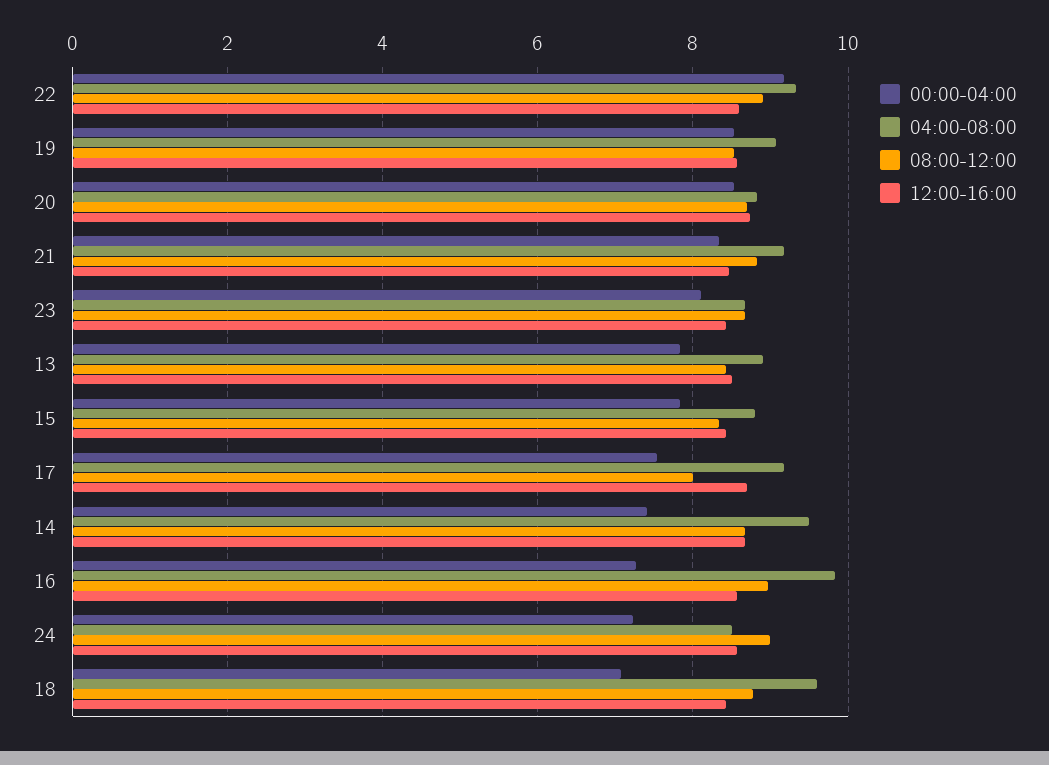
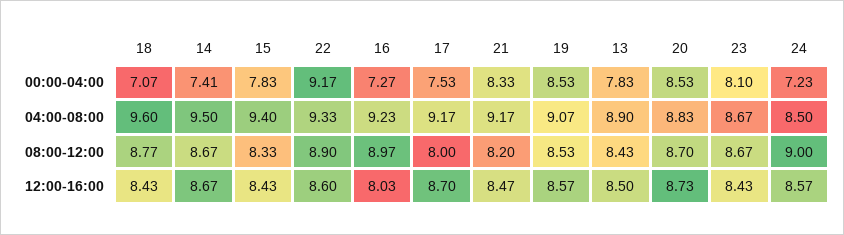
  {
    "00:00-04:00": {
      "22": 9.17,
      "19": 8.53,
      "20": 8.53,
      "21": 8.33,
      "23": 8.1,
      "13": 7.83,
      "15": 7.83,
      "17": 7.53,
      "14": 7.41,
      "16": 7.27,
      "24": 7.23,
      "18": 7.07
    },
    "04:00-08:00": {
      "22": 9.33,
      "19": 9.07,
      "20": 8.83,
      "21": 9.17,
      "23": 8.67,
      "13": 8.9,
-     "15": 8.8,
+     "15": 9.4,
      "17": 9.17,
      "14": 9.5,
-     "16": 9.8,
+     "16": 9.23,
      "24": 8.5,
      "18": 9.6
    },
    "08:00-12:00": {
      "22": 8.9,
      "19": 8.53,
      "20": 8.7,
-     "21": 8.8,
+     "21": 8.2,
      "23": 8.67,
      "13": 8.43,
      "15": 8.33,
      "17": 8,
      "14": 8.67,
      "16": 8.97,
      "24": 9,
      "18": 8.77
    },
    "12:00-16:00": {
      "22": 8.6,
      "19": 8.57,
      "20": 8.73,
      "21": 8.47,
      "23": 8.43,
      "13": 8.5,
      "15": 8.43,
      "17": 8.7,
      "14": 8.67,
-     "16": 8.6,
+     "16": 8.03,
      "24": 8.57,
      "18": 8.43
    }
  }

